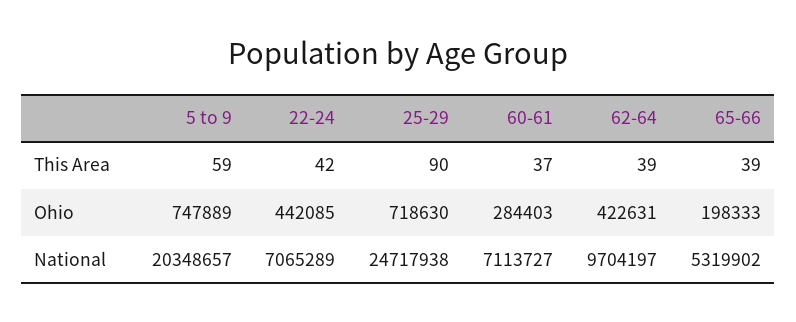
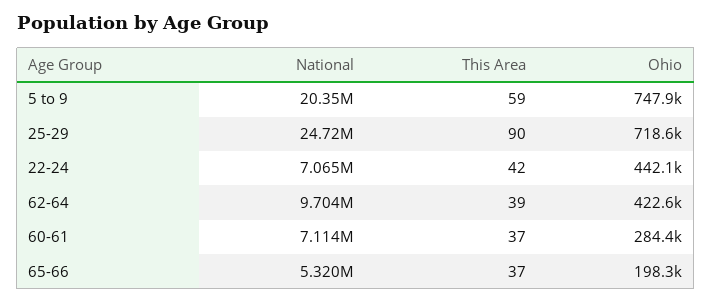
  {
    "5 to 9": {
      "This Area": 59,
      "Ohio": 747889,
      "National": 20348657
    },
    "22-24": {
      "This Area": 42,
      "Ohio": 442085,
      "National": 7065289
    },
    "25-29": {
      "This Area": 90,
      "Ohio": 718630,
      "National": 24717938
    },
    "60-61": {
      "This Area": 37,
      "Ohio": 284403,
      "National": 7113727
    },
    "62-64": {
      "This Area": 39,
      "Ohio": 422631,
      "National": 9704197
    },
    "65-66": {
-     "This Area": 39,
+     "This Area": 37,
      "Ohio": 198333,
      "National": 5319902
    }
  }

